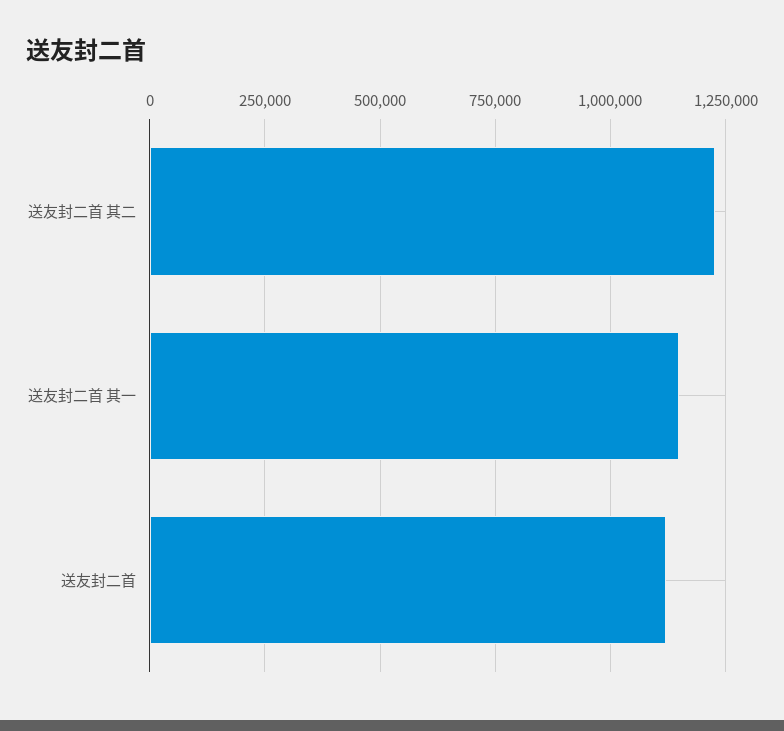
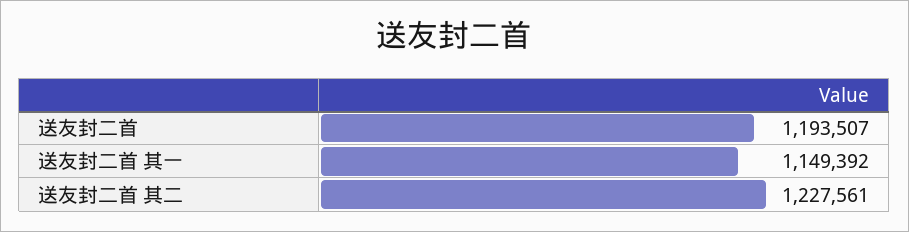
  {
    "送友封二首 其二": 1227561,
    "送友封二首 其一": 1149392,
-   "送友封二首": 1125000
+   "送友封二首": 1193507
  }

